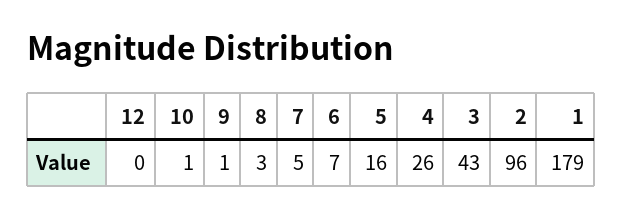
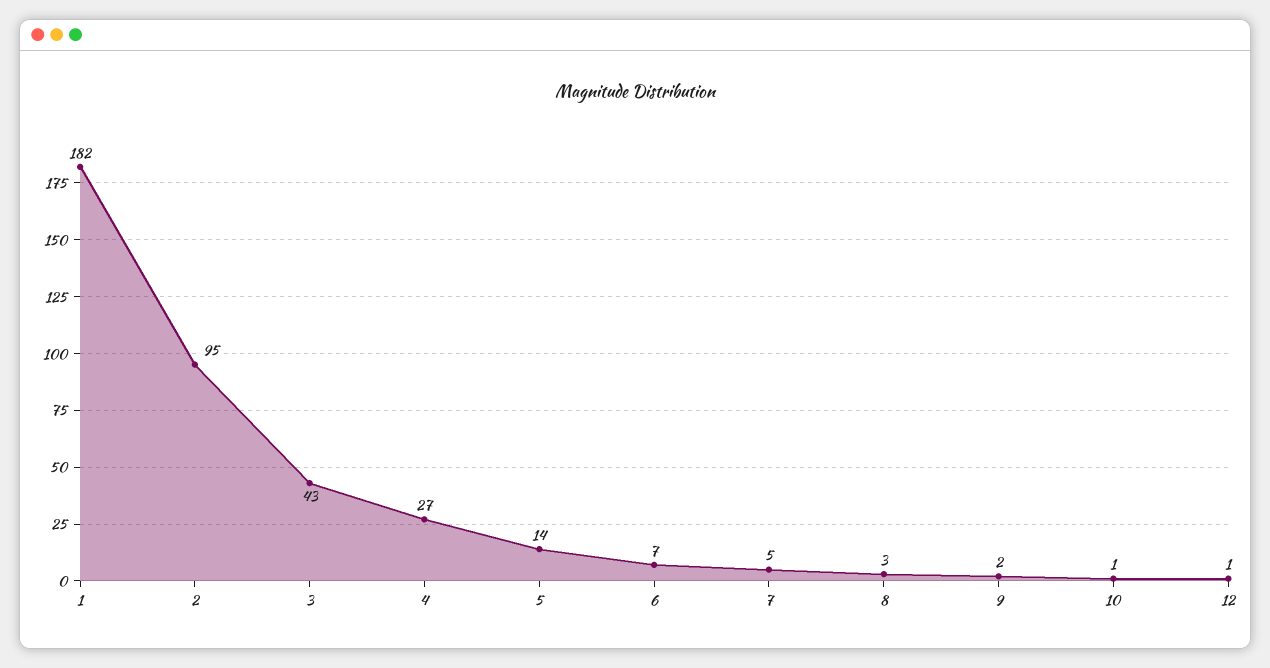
  {
-   "12": 0,
+   "12": 1,
    "10": 1,
-   "9": 1,
+   "9": 2,
    "8": 3,
    "7": 5,
    "6": 7,
-   "5": 16,
+   "5": 14,
-   "4": 26,
+   "4": 27,
    "3": 43,
-   "2": 96,
+   "2": 95,
-   "1": 179
+   "1": 182
  }

